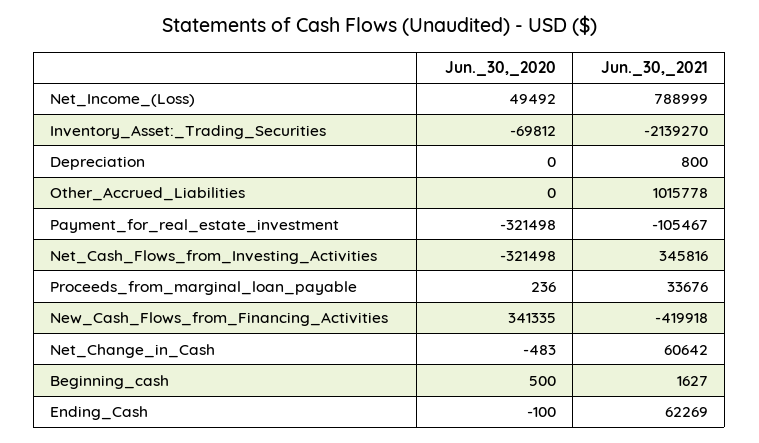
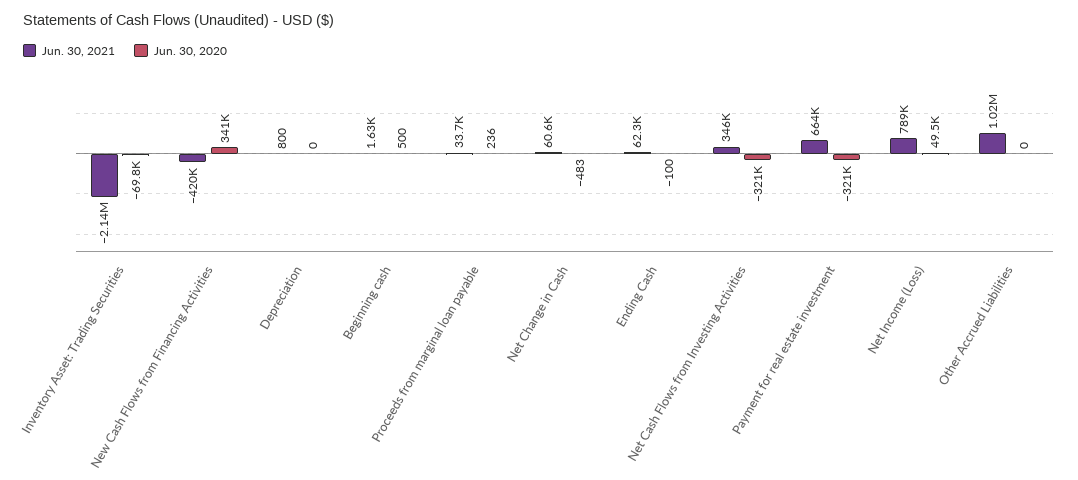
  {
    "Jun._30,_2020": {
      "Net_Income_(Loss)": 49492,
      "Inventory_Asset:_Trading_Securities": -69812,
      "Depreciation": 0,
      "Other_Accrued_Liabilities": 0,
      "Payment_for_real_estate_investment": -321498,
      "Net_Cash_Flows_from_Investing_Activities": -321498,
      "Proceeds_from_marginal_loan_payable": 236,
      "New_Cash_Flows_from_Financing_Activities": 341335,
      "Net_Change_in_Cash": -483,
      "Beginning_cash": 500,
      "Ending_Cash": -100
    },
    "Jun._30,_2021": {
      "Net_Income_(Loss)": 788999,
      "Inventory_Asset:_Trading_Securities": -2139270,
      "Depreciation": 800,
      "Other_Accrued_Liabilities": 1015778,
-     "Payment_for_real_estate_investment": -105467,
+     "Payment_for_real_estate_investment": 664000,
      "Net_Cash_Flows_from_Investing_Activities": 345816,
      "Proceeds_from_marginal_loan_payable": 33676,
      "New_Cash_Flows_from_Financing_Activities": -419918,
      "Net_Change_in_Cash": 60642,
      "Beginning_cash": 1627,
      "Ending_Cash": 62269
    }
  }

